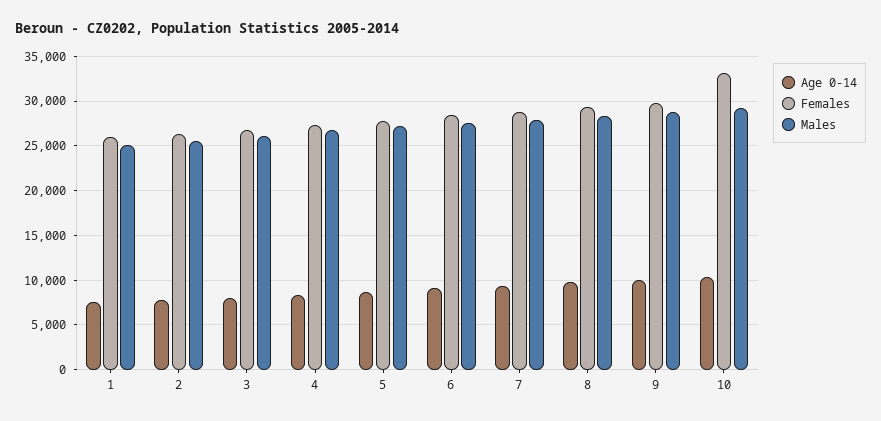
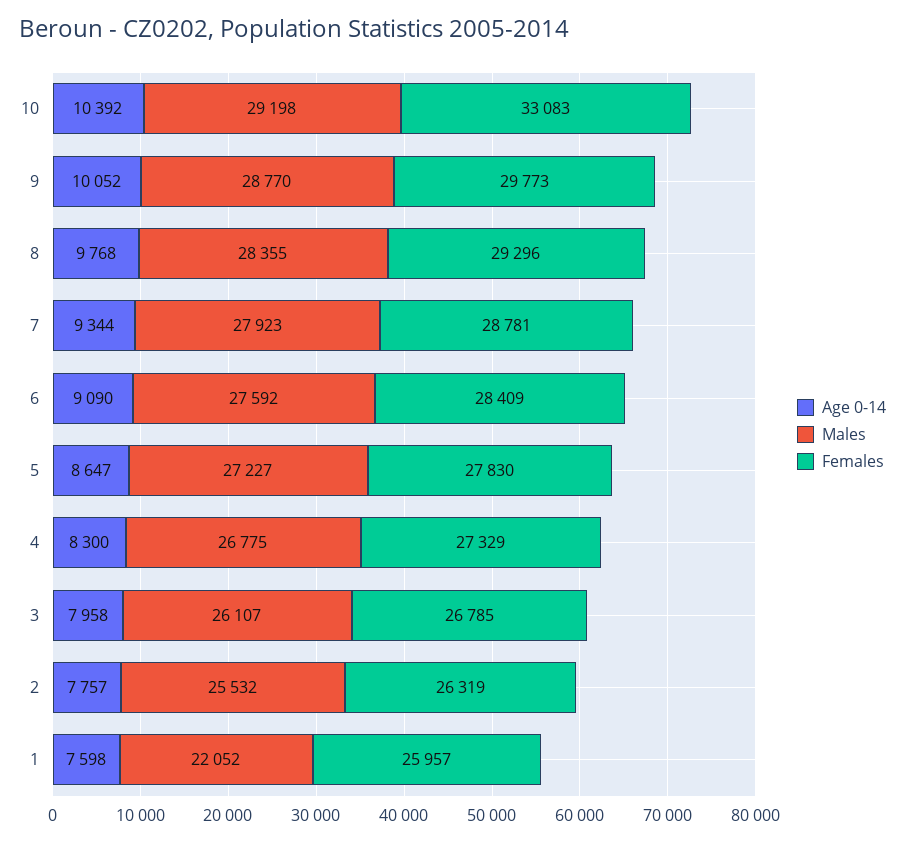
  {
    "Age 0-14": {
      "1": 7598,
      "2": 7757,
      "3": 7958,
      "4": 8300,
      "5": 8647,
      "6": 9090,
      "7": 9344,
      "8": 9768,
      "9": 10052,
      "10": 10392
    },
    "Females": {
      "1": 25957,
      "2": 26319,
      "3": 26785,
      "4": 27329,
      "5": 27830,
      "6": 28409,
      "7": 28781,
      "8": 29296,
      "9": 29773,
      "10": 33083
    },
    "Males": {
-     "1": 25000,
+     "1": 22052,
      "2": 25532,
      "3": 26107,
      "4": 26775,
      "5": 27227,
      "6": 27592,
      "7": 27923,
      "8": 28355,
      "9": 28770,
      "10": 29198
    }
  }

